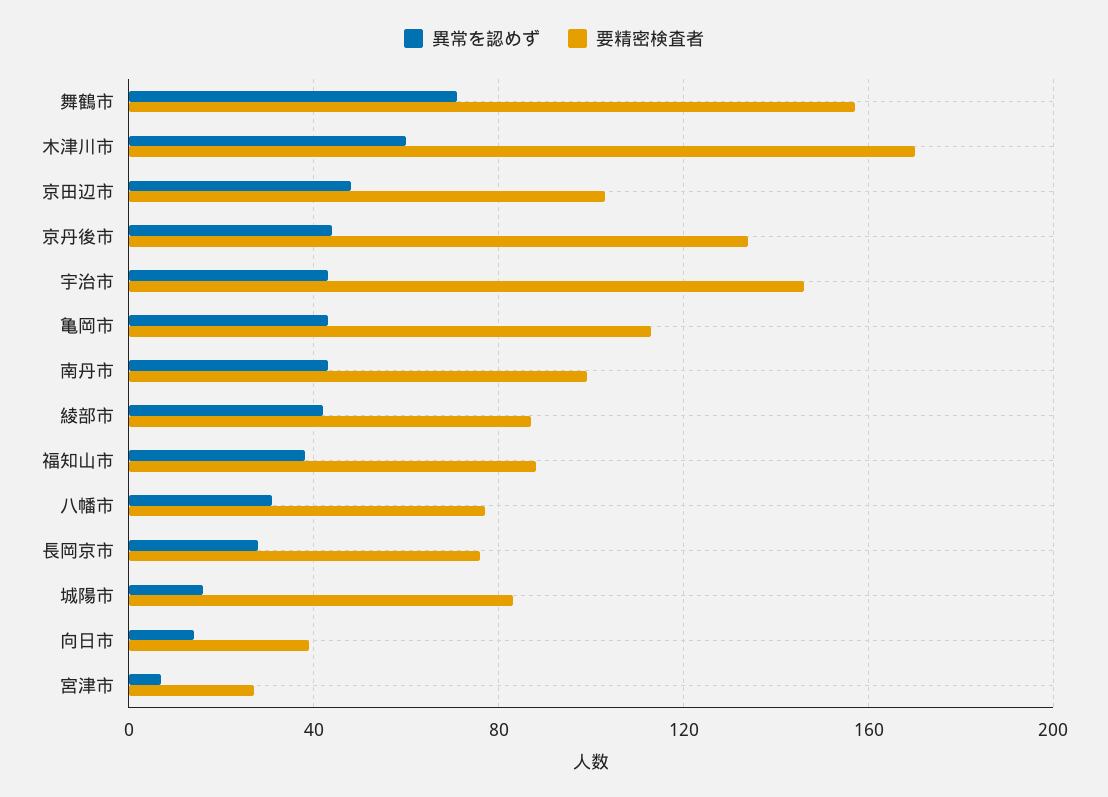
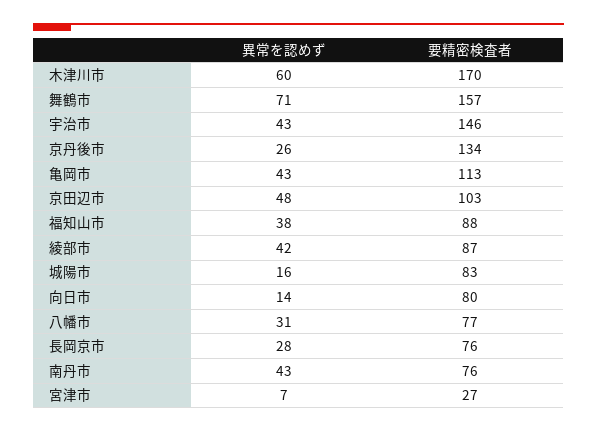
  {
    "異常を認めず": {
      "舞鶴市": 71,
      "木津川市": 60,
      "京田辺市": 48,
-     "京丹後市": 45,
+     "京丹後市": 26,
      "宇治市": 43,
      "亀岡市": 43,
      "南丹市": 43,
      "綾部市": 42,
      "福知山市": 38,
      "八幡市": 31,
      "長岡京市": 28,
      "城陽市": 16,
      "向日市": 14,
      "宮津市": 7
    },
    "要精密検査者": {
      "舞鶴市": 157,
      "木津川市": 170,
      "京田辺市": 103,
      "京丹後市": 134,
      "宇治市": 146,
      "亀岡市": 113,
-     "南丹市": 100,
+     "南丹市": 76,
      "綾部市": 87,
      "福知山市": 88,
      "八幡市": 77,
      "長岡京市": 76,
      "城陽市": 83,
-     "向日市": 40,
+     "向日市": 80,
      "宮津市": 27
    }
  }

